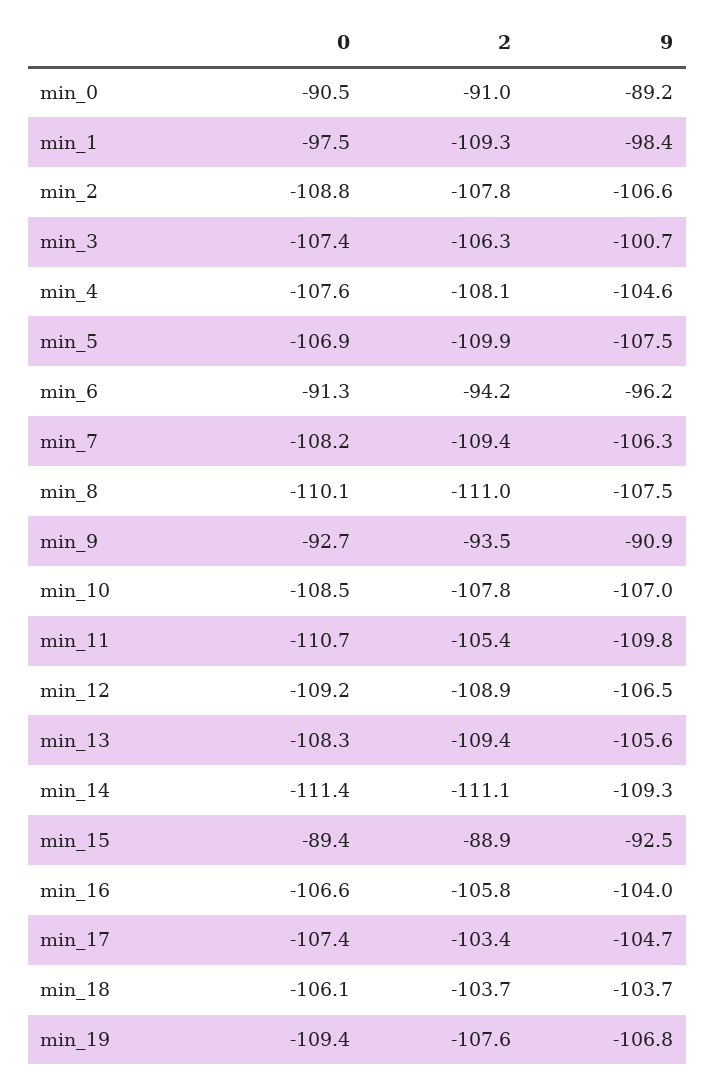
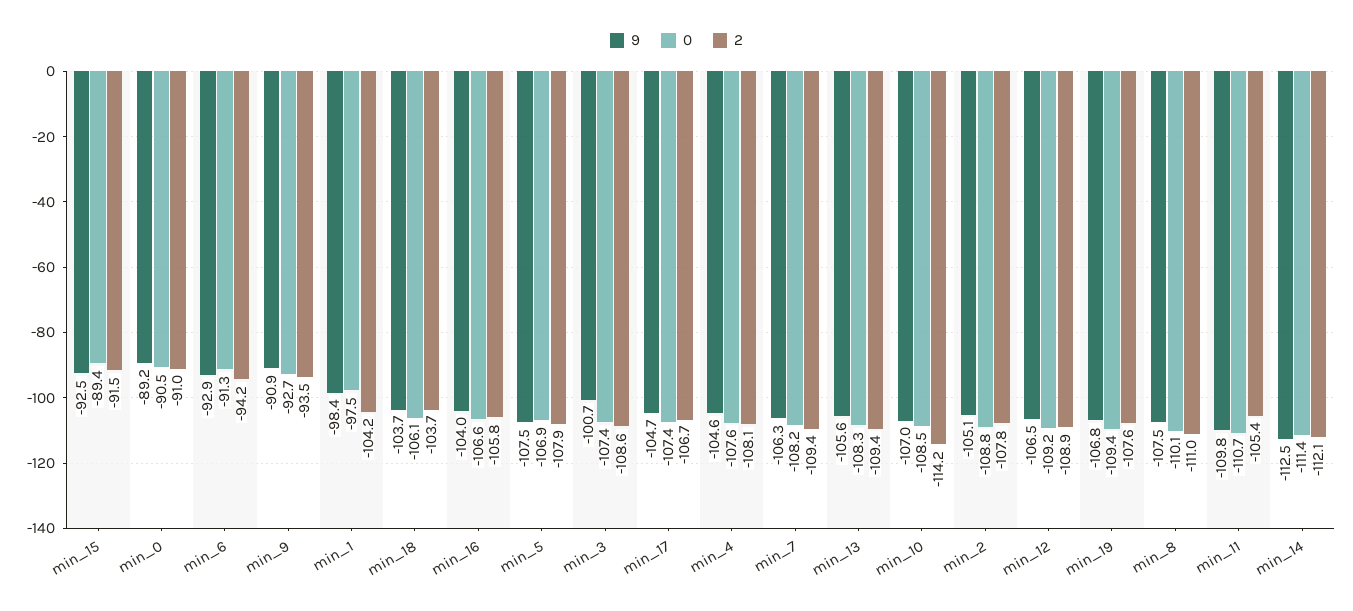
  {
    "0": {
      "min_0": -90.5,
      "min_1": -97.5,
      "min_2": -108.8,
      "min_3": -107.4,
      "min_4": -107.6,
      "min_5": -106.9,
      "min_6": -91.3,
      "min_7": -108.2,
      "min_8": -110.1,
      "min_9": -92.7,
      "min_10": -108.5,
      "min_11": -110.7,
      "min_12": -109.2,
      "min_13": -108.3,
      "min_14": -111.4,
      "min_15": -89.4,
      "min_16": -106.6,
      "min_17": -107.4,
      "min_18": -106.1,
      "min_19": -109.4
    },
    "2": {
      "min_0": -91,
-     "min_1": -109.3,
+     "min_1": -104.2,
      "min_2": -107.8,
-     "min_3": -106.3,
+     "min_3": -108.6,
      "min_4": -108.1,
-     "min_5": -109.9,
+     "min_5": -107.9,
      "min_6": -94.2,
      "min_7": -109.4,
      "min_8": -111,
      "min_9": -93.5,
-     "min_10": -107.8,
+     "min_10": -114.2,
      "min_11": -105.4,
      "min_12": -108.9,
      "min_13": -109.4,
-     "min_14": -111.1,
+     "min_14": -112.1,
-     "min_15": -88.9,
+     "min_15": -91.5,
      "min_16": -105.8,
-     "min_17": -103.4,
+     "min_17": -106.7,
      "min_18": -103.7,
      "min_19": -107.6
    },
    "9": {
      "min_0": -89.2,
      "min_1": -98.4,
-     "min_2": -106.6,
+     "min_2": -105.1,
      "min_3": -100.7,
      "min_4": -104.6,
      "min_5": -107.5,
-     "min_6": -96.2,
+     "min_6": -92.9,
      "min_7": -106.3,
      "min_8": -107.5,
      "min_9": -90.9,
      "min_10": -107,
      "min_11": -109.8,
      "min_12": -106.5,
      "min_13": -105.6,
-     "min_14": -109.3,
+     "min_14": -112.5,
      "min_15": -92.5,
      "min_16": -104,
      "min_17": -104.7,
      "min_18": -103.7,
      "min_19": -106.8
    }
  }

